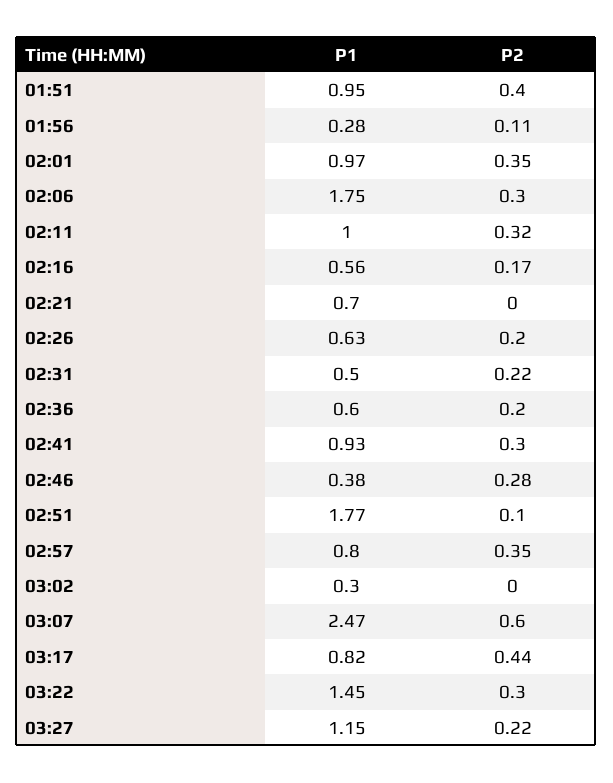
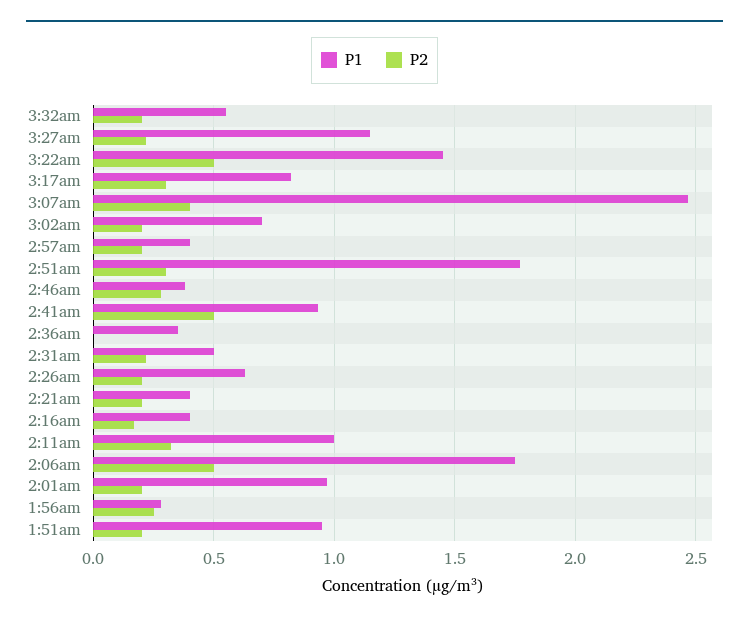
  {
    "P1": {
      "01:51": 0.95,
      "01:56": 0.28,
      "02:01": 0.97,
      "02:06": 1.75,
      "02:11": 1,
-     "02:16": 0.56,
+     "02:16": 0.4,
-     "02:21": 0.7,
+     "02:21": 0.4,
      "02:26": 0.63,
      "02:31": 0.5,
-     "02:36": 0.6,
+     "02:36": 0.35,
      "02:41": 0.93,
      "02:46": 0.38,
      "02:51": 1.77,
-     "02:57": 0.8,
+     "02:57": 0.4,
-     "03:02": 0.3,
+     "03:02": 0.7,
      "03:07": 2.47,
      "03:17": 0.82,
      "03:22": 1.45,
-     "03:27": 1.15
+     "03:27": 1.15,
+     "3:32am": 0.55
    },
    "P2": {
-     "01:51": 0.4,
+     "01:51": 0.2,
-     "01:56": 0.11,
+     "01:56": 0.25,
-     "02:01": 0.35,
+     "02:01": 0.2,
-     "02:06": 0.3,
+     "02:06": 0.5,
      "02:11": 0.32,
      "02:16": 0.17,
-     "02:21": 0,
+     "02:21": 0.2,
      "02:26": 0.2,
      "02:31": 0.22,
-     "02:36": 0.2,
+     "02:36": 0,
-     "02:41": 0.3,
+     "02:41": 0.5,
      "02:46": 0.28,
-     "02:51": 0.1,
+     "02:51": 0.3,
-     "02:57": 0.35,
+     "02:57": 0.2,
-     "03:02": 0,
+     "03:02": 0.2,
-     "03:07": 0.6,
+     "03:07": 0.4,
-     "03:17": 0.44,
+     "03:17": 0.3,
-     "03:22": 0.3,
+     "03:22": 0.5,
-     "03:27": 0.22
+     "03:27": 0.22,
+     "3:32am": 0.2
    }
  }

